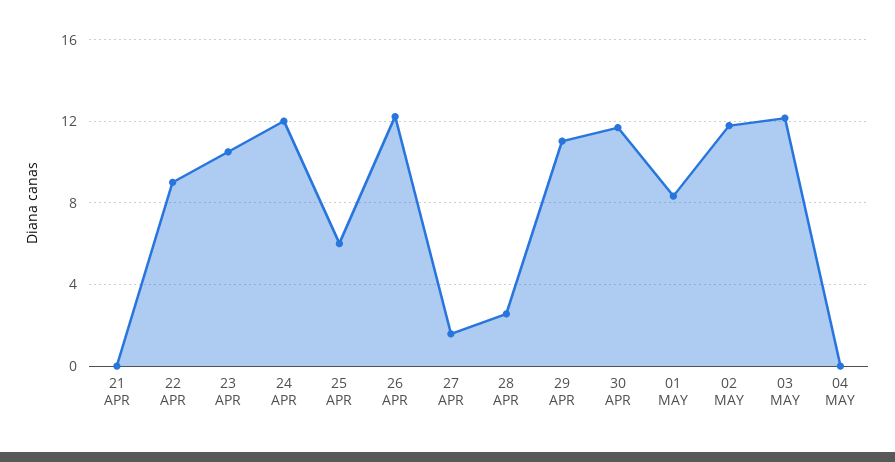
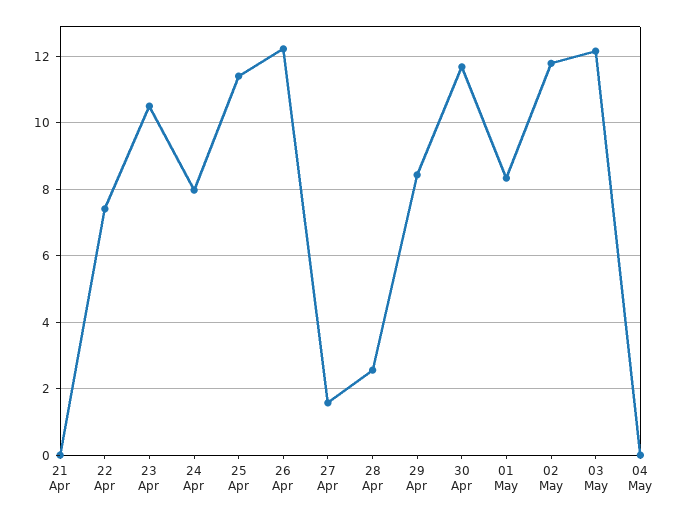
  {
    "21 APR": 0,
-   "22 APR": 9,
+   "22 APR": 7.4,
    "23 APR": 10.6,
-   "24 APR": 12,
+   "24 APR": 8,
-   "25 APR": 6,
+   "25 APR": 11.4,
    "26 APR": 12.2,
    "27 APR": 1.6,
    "28 APR": 2.6,
-   "29 APR": 11,
+   "29 APR": 8.4,
    "30 APR": 11.6,
    "01 MAY": 8.4,
    "02 MAY": 11.8,
    "03 MAY": 12.2,
    "04 MAY": 0
  }

